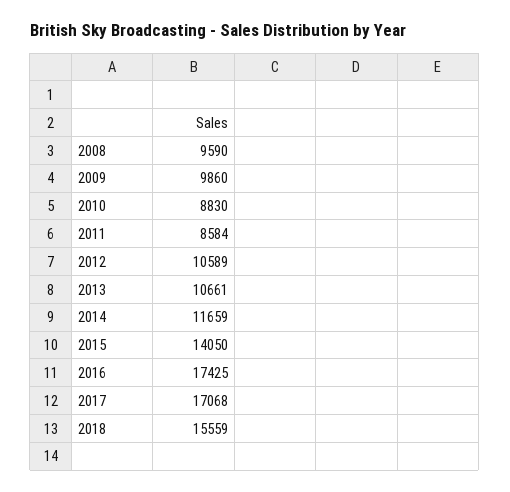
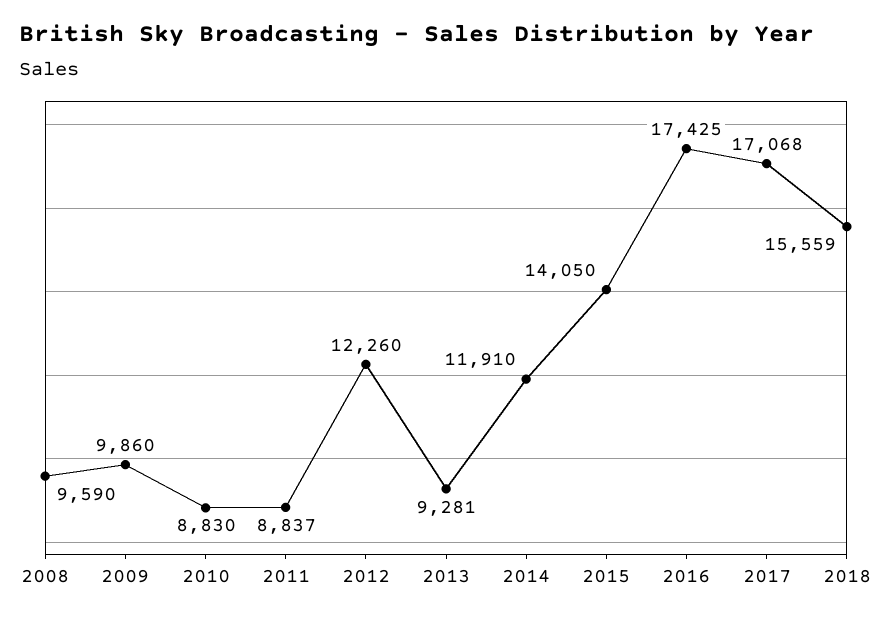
  {
    "2008": 9590,
    "2009": 9860,
    "2010": 8830,
-   "2011": 8584,
+   "2011": 8837,
-   "2012": 10589,
+   "2012": 12260,
-   "2013": 10661,
+   "2013": 9281,
-   "2014": 11659,
+   "2014": 11910,
    "2015": 14050,
    "2016": 17425,
    "2017": 17068,
    "2018": 15559
  }

